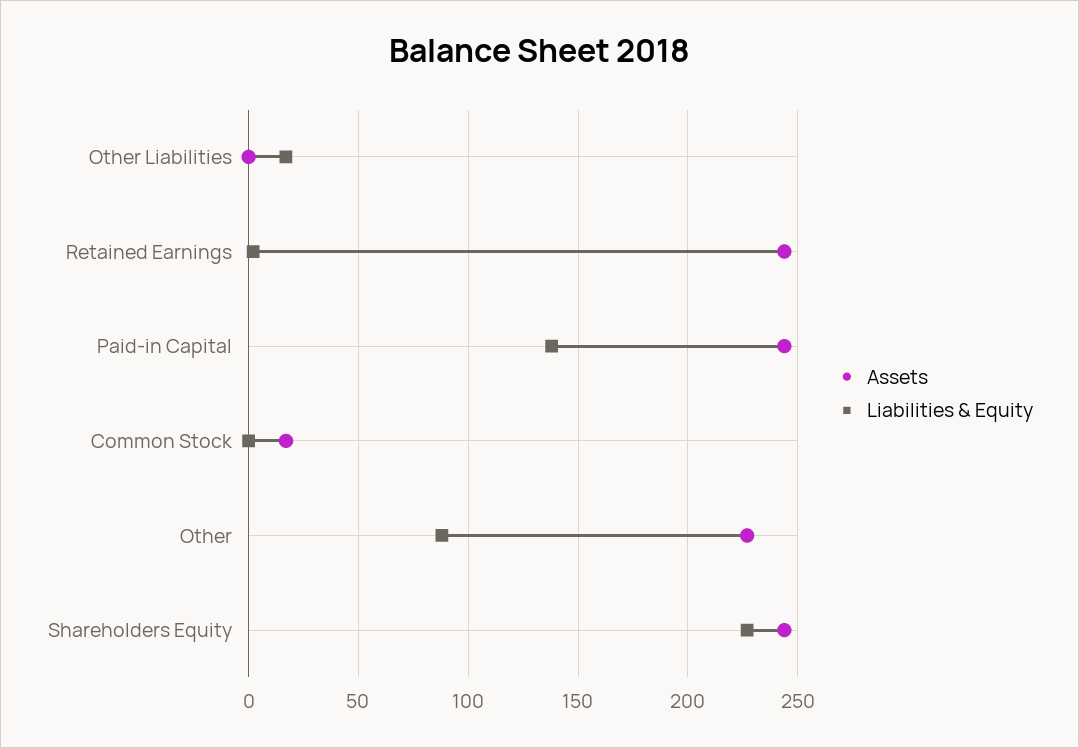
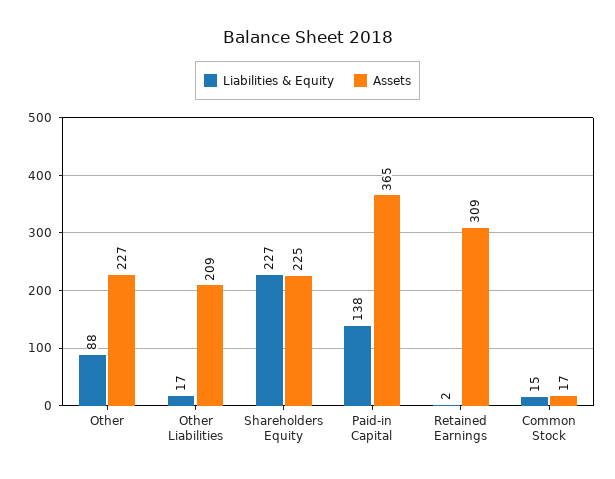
  {
    "Assets": {
-     "Other Liabilities": 0,
+     "Other Liabilities": 209,
-     "Retained Earnings": 245,
+     "Retained Earnings": 309,
-     "Paid-in Capital": 245,
+     "Paid-in Capital": 365,
      "Common Stock": 17,
      "Other": 227,
-     "Shareholders Equity": 245
+     "Shareholders Equity": 225
    },
    "Liabilities & Equity": {
      "Other Liabilities": 17,
      "Retained Earnings": 2,
      "Paid-in Capital": 138,
-     "Common Stock": 0,
+     "Common Stock": 15,
      "Other": 88,
      "Shareholders Equity": 227
    }
  }

